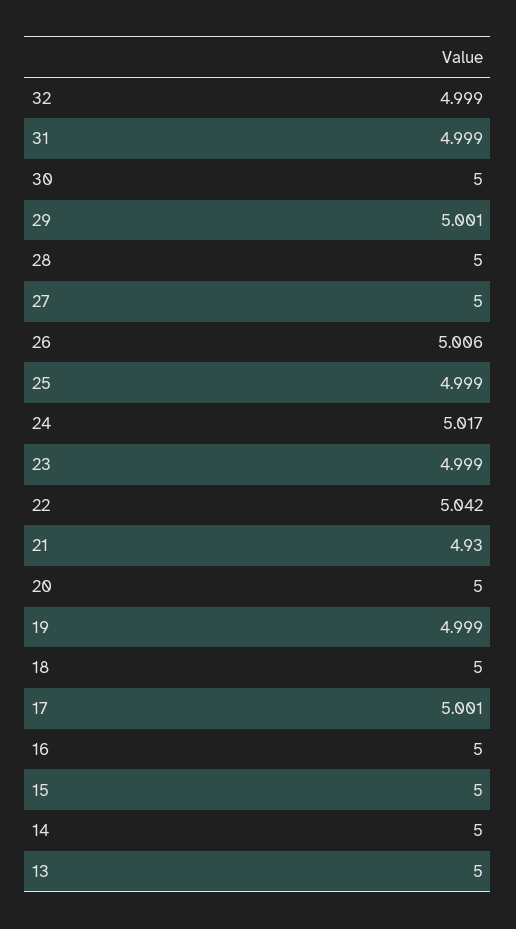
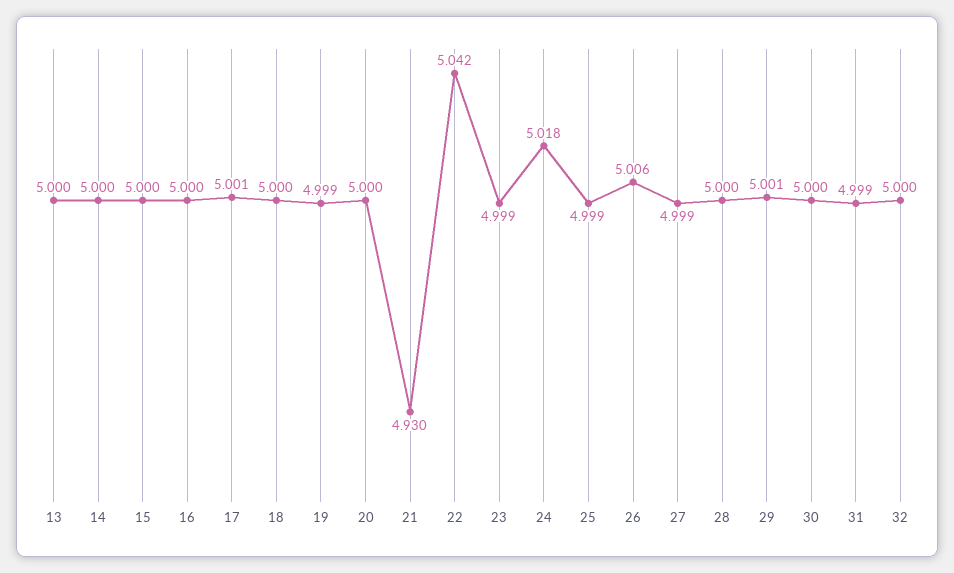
  {
-   "32": 4.999,
+   "32": 5,
    "31": 4.999,
    "30": 5,
    "29": 5.001,
    "28": 5,
-   "27": 5,
+   "27": 4.999,
    "26": 5.006,
    "25": 4.999,
-   "24": 5.017,
+   "24": 5.018,
    "23": 4.999,
    "22": 5.042,
    "21": 4.93,
    "20": 5,
    "19": 4.999,
    "18": 5,
    "17": 5.001,
    "16": 5,
    "15": 5,
    "14": 5,
    "13": 5
  }

